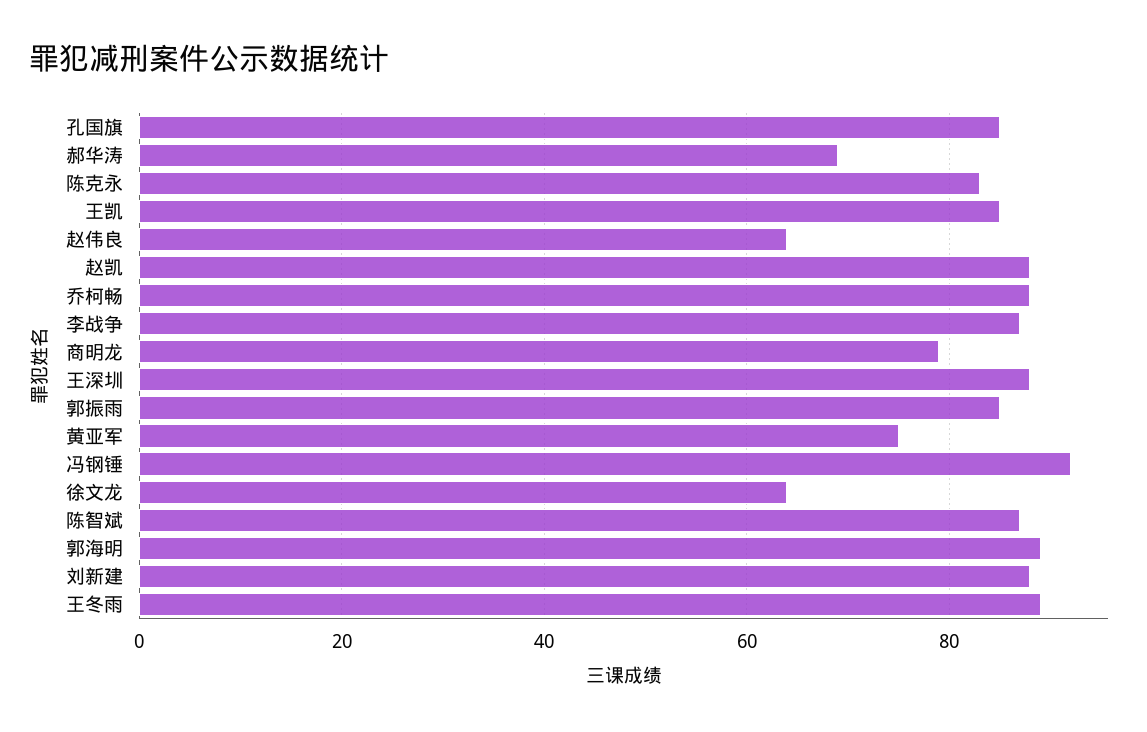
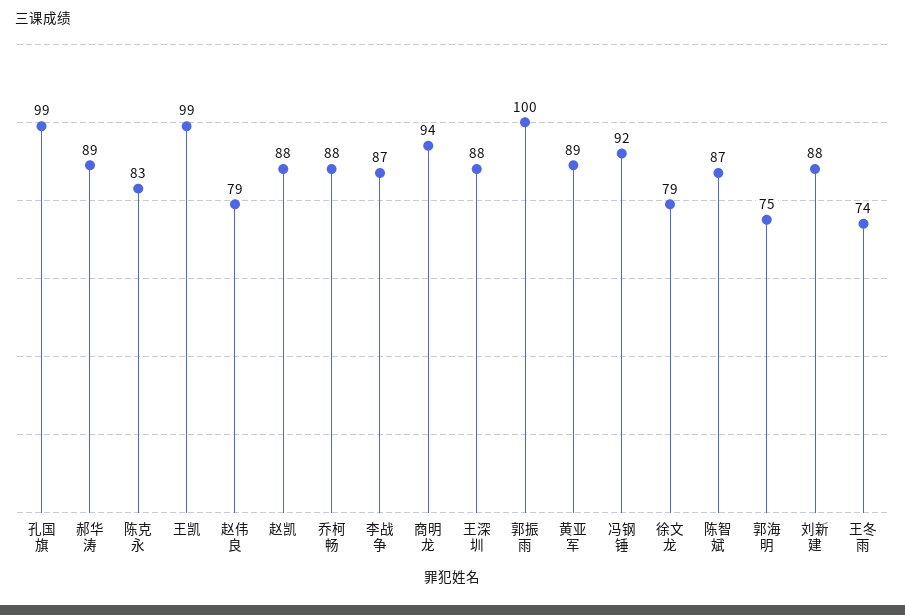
  {
-   "孔国旗": 85,
+   "孔国旗": 99,
-   "郝华涛": 70,
+   "郝华涛": 89,
    "陈克永": 83,
-   "王凯": 85,
+   "王凯": 99,
-   "赵伟良": 65,
+   "赵伟良": 79,
    "赵凯": 88,
    "乔柯畅": 88,
    "李战争": 87,
-   "商明龙": 80,
+   "商明龙": 94,
    "王深圳": 88,
-   "郭振雨": 85,
+   "郭振雨": 100,
-   "黄亚军": 75,
+   "黄亚军": 89,
    "冯钢锤": 92,
-   "徐文龙": 65,
+   "徐文龙": 79,
    "陈智斌": 87,
-   "郭海明": 90,
+   "郭海明": 75,
    "刘新建": 88,
-   "王冬雨": 90
+   "王冬雨": 74
  }

